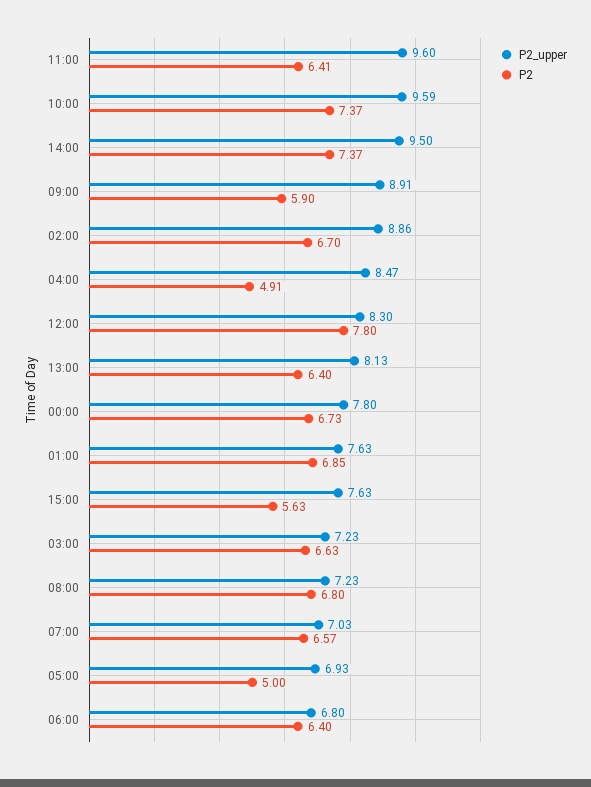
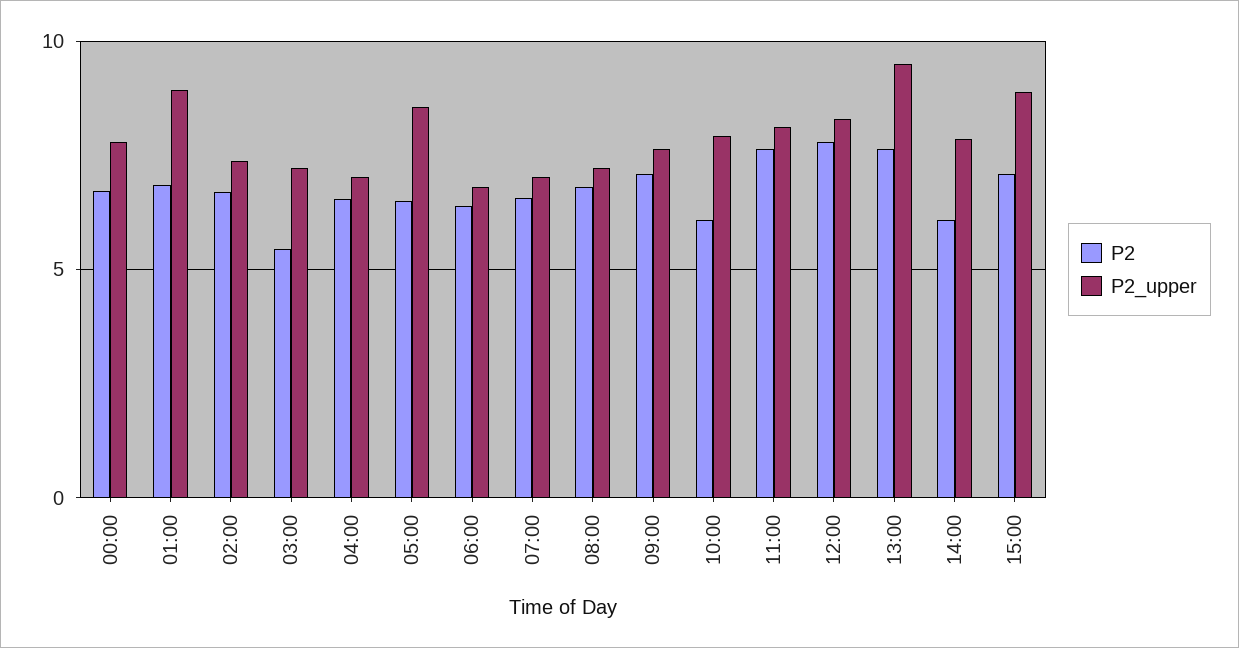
  {
    "P2_upper": {
-     "11:00": 9.6,
+     "11:00": 8,
-     "10:00": 9.59,
+     "10:00": 8,
-     "14:00": 9.5,
+     "14:00": 8,
-     "09:00": 8.91,
+     "09:00": 7.5,
-     "02:00": 8.86,
+     "02:00": 7.5,
-     "04:00": 8.47,
+     "04:00": 7,
      "12:00": 8.3,
-     "13:00": 8.13,
+     "13:00": 9.5,
      "00:00": 7.8,
-     "01:00": 7.63,
+     "01:00": 9,
-     "15:00": 7.63,
+     "15:00": 9,
      "03:00": 7.23,
      "08:00": 7.23,
      "07:00": 7.03,
-     "05:00": 6.93,
+     "05:00": 8.5,
      "06:00": 6.8
    },
    "P2": {
-     "11:00": 6.41,
+     "11:00": 7.5,
-     "10:00": 7.37,
+     "10:00": 6,
-     "14:00": 7.37,
+     "14:00": 6,
-     "09:00": 5.9,
+     "09:00": 7,
      "02:00": 6.7,
-     "04:00": 4.91,
+     "04:00": 6.5,
      "12:00": 7.8,
-     "13:00": 6.4,
+     "13:00": 7.5,
      "00:00": 6.73,
      "01:00": 6.85,
-     "15:00": 5.63,
+     "15:00": 7,
-     "03:00": 6.63,
+     "03:00": 5.5,
      "08:00": 6.8,
      "07:00": 6.57,
-     "05:00": 5,
+     "05:00": 6.5,
      "06:00": 6.4
    }
  }

